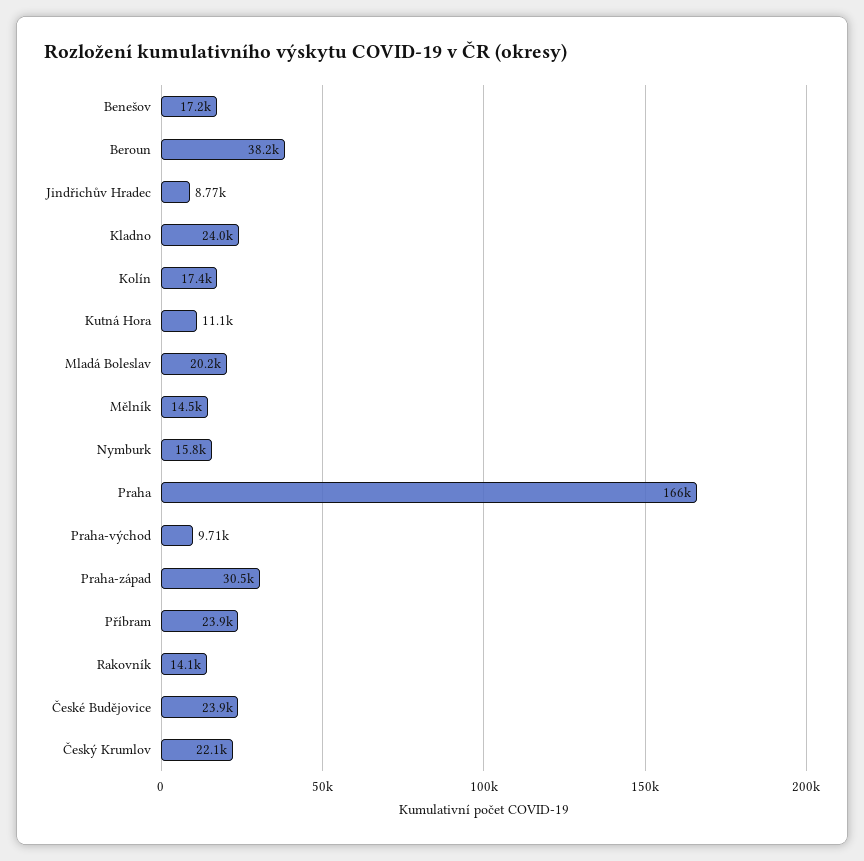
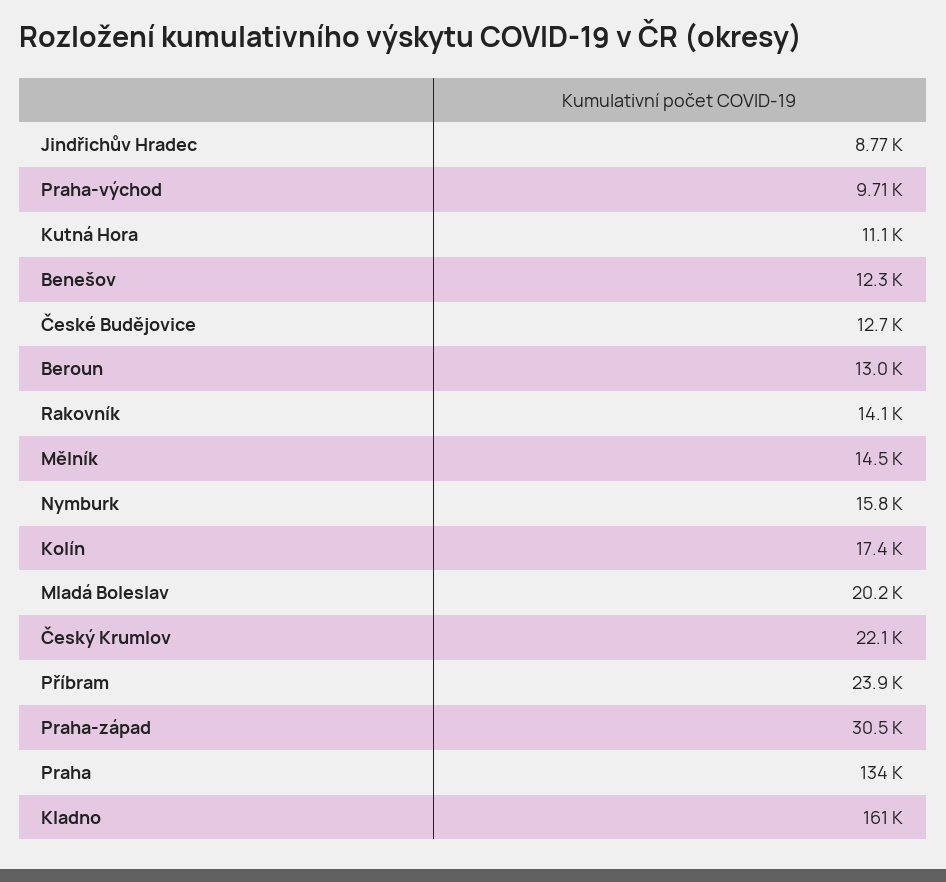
  {
-   "Benešov": 17200,
+   "Benešov": 12300,
-   "Beroun": 38200,
+   "Beroun": 13000,
    "Jindřichův Hradec": 8770,
-   "Kladno": 24000,
+   "Kladno": 161000,
    "Kolín": 17400,
    "Kutná Hora": 11100,
    "Mladá Boleslav": 20200,
    "Mělník": 14500,
    "Nymburk": 15800,
-   "Praha": 166000,
+   "Praha": 134000,
    "Praha-východ": 9710,
    "Praha-západ": 30500,
    "Příbram": 23900,
    "Rakovník": 14100,
-   "České Budějovice": 23900,
+   "České Budějovice": 12700,
    "Český Krumlov": 22100
  }

